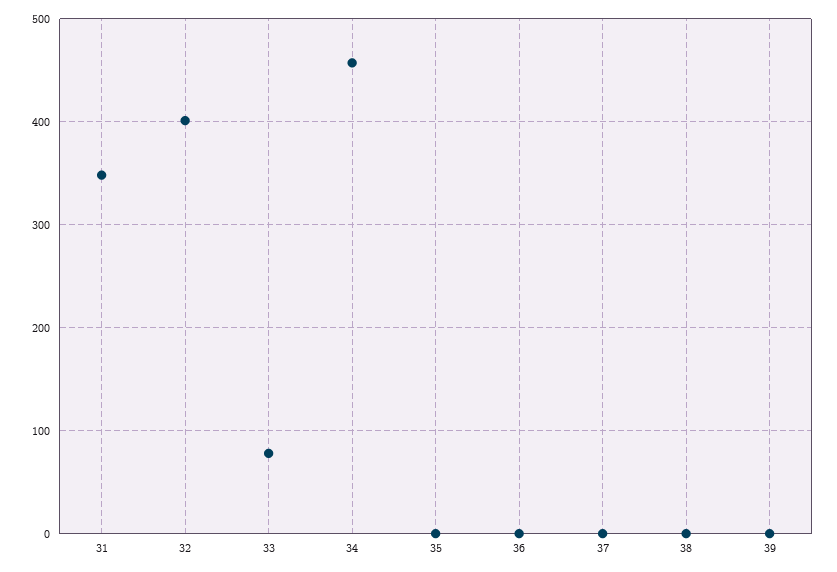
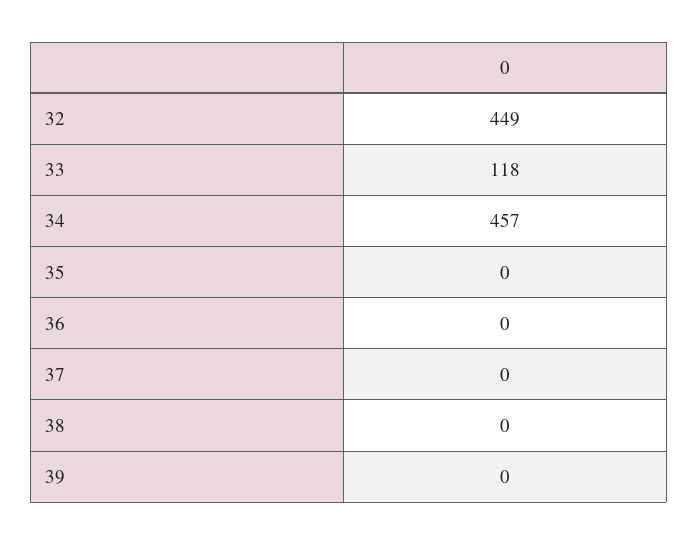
  {
-   "31": 350,
-   "32": 400,
+   "32": 449,
-   "33": 80,
+   "33": 118,
    "34": 457,
    "35": 0,
    "36": 0,
    "37": 0,
    "38": 0,
    "39": 0
  }

